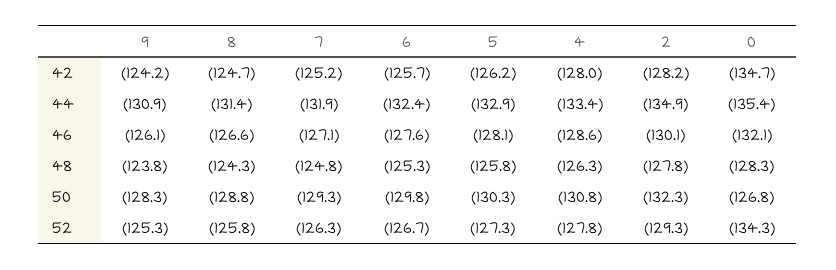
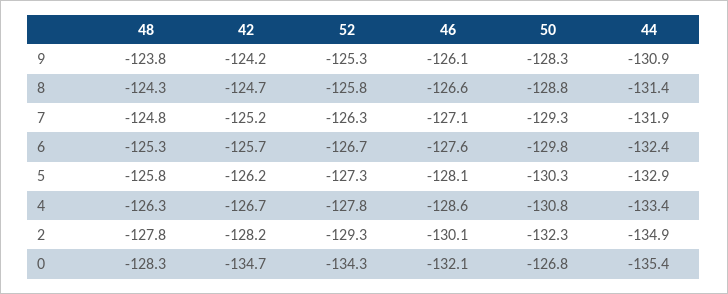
  {
    "9": {
      "42": -124.2,
      "44": -130.9,
      "46": -126.1,
      "48": -123.8,
      "50": -128.3,
      "52": -125.3
    },
    "8": {
      "42": -124.7,
      "44": -131.4,
      "46": -126.6,
      "48": -124.3,
      "50": -128.8,
      "52": -125.8
    },
    "7": {
      "42": -125.2,
      "44": -131.9,
      "46": -127.1,
      "48": -124.8,
      "50": -129.3,
      "52": -126.3
    },
    "6": {
      "42": -125.7,
      "44": -132.4,
      "46": -127.6,
      "48": -125.3,
      "50": -129.8,
      "52": -126.7
    },
    "5": {
      "42": -126.2,
      "44": -132.9,
      "46": -128.1,
      "48": -125.8,
      "50": -130.3,
      "52": -127.3
    },
    "4": {
-     "42": -128,
+     "42": -126.7,
      "44": -133.4,
      "46": -128.6,
      "48": -126.3,
      "50": -130.8,
      "52": -127.8
    },
    "2": {
      "42": -128.2,
      "44": -134.9,
      "46": -130.1,
      "48": -127.8,
      "50": -132.3,
      "52": -129.3
    },
    "0": {
      "42": -134.7,
      "44": -135.4,
      "46": -132.1,
      "48": -128.3,
      "50": -126.8,
      "52": -134.3
    }
  }

